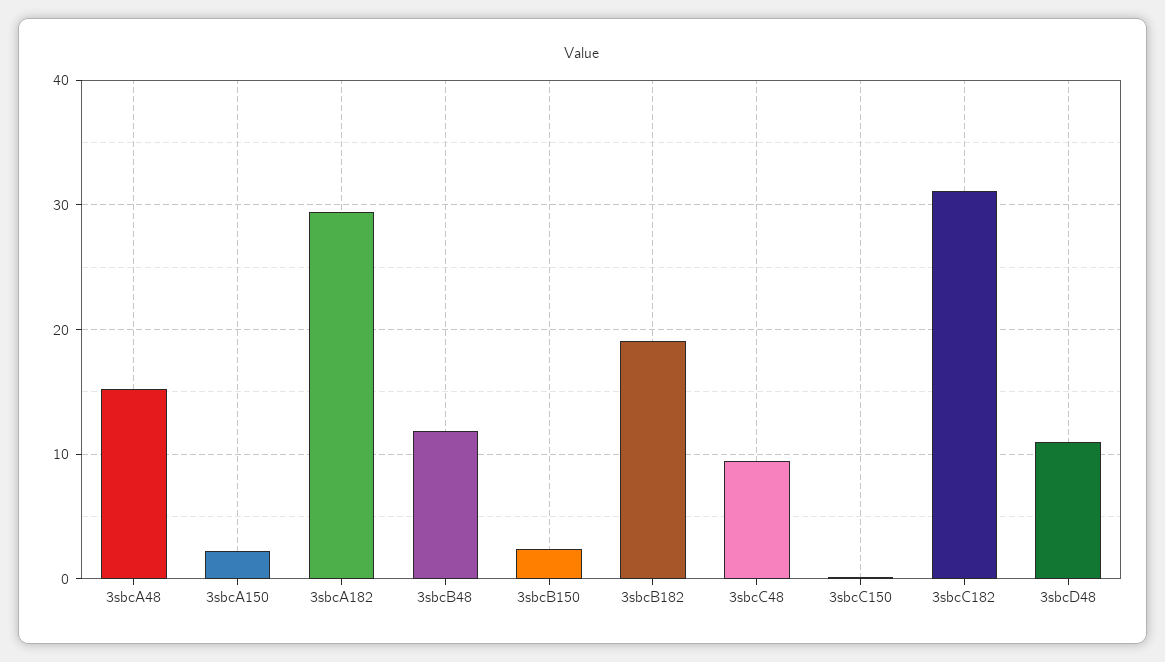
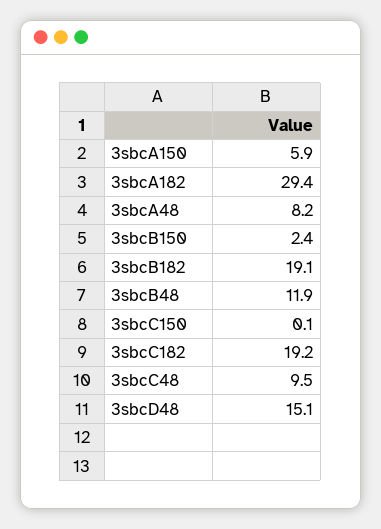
  {
-   "3sbcA48": 15,
+   "3sbcA48": 8.2,
-   "3sbcA150": 2,
+   "3sbcA150": 5.9,
    "3sbcA182": 29.4,
    "3sbcB48": 11.9,
    "3sbcB150": 2.4,
    "3sbcB182": 19.1,
    "3sbcC48": 9.5,
    "3sbcC150": 0.1,
-   "3sbcC182": 31,
+   "3sbcC182": 19.2,
-   "3sbcD48": 11
+   "3sbcD48": 15.1
  }

